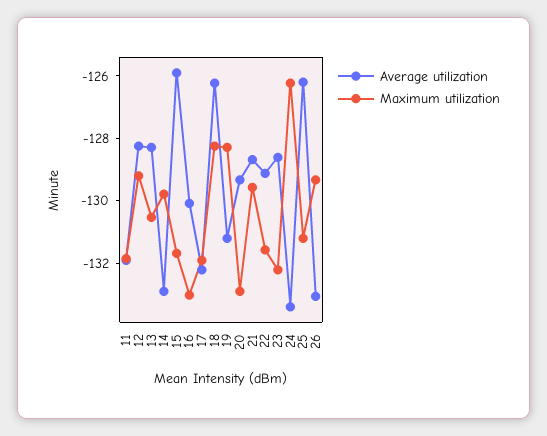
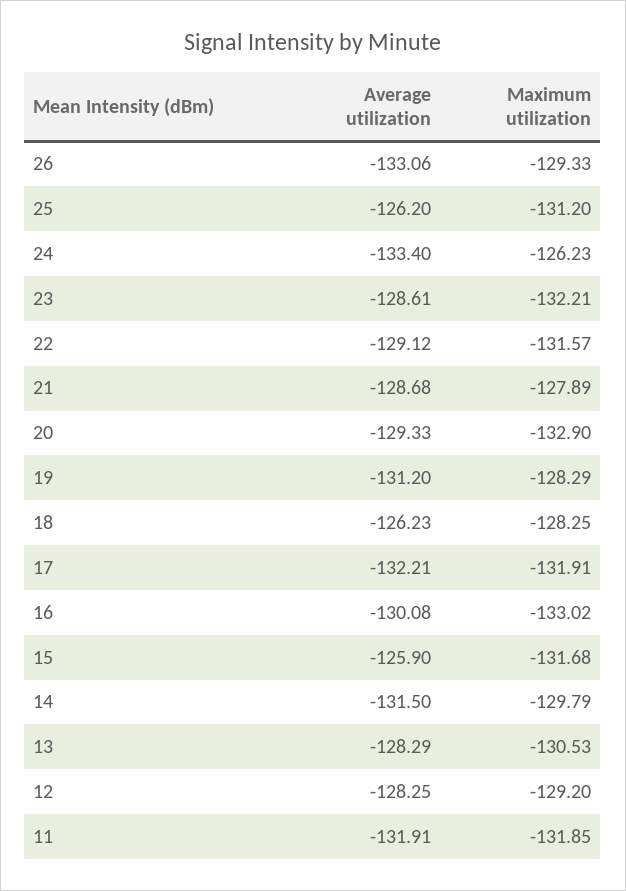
  {
    "Average utilization": {
      "11": -131.91,
      "12": -128.25,
      "13": -128.29,
-     "14": -133,
+     "14": -131.5,
      "15": -125.9,
      "16": -130.08,
      "17": -132.21,
      "18": -126.23,
      "19": -131.2,
      "20": -129.33,
      "21": -128.68,
      "22": -129.12,
      "23": -128.61,
      "24": -133.4,
      "25": -126.2,
      "26": -133.06
    },
    "Maximum utilization": {
      "11": -131.85,
      "12": -129.2,
      "13": -130.53,
      "14": -129.79,
      "15": -131.68,
      "16": -133.02,
      "17": -131.91,
      "18": -128.25,
      "19": -128.29,
      "20": -132.9,
-     "21": -129.5,
+     "21": -127.89,
      "22": -131.57,
      "23": -132.21,
      "24": -126.23,
      "25": -131.2,
      "26": -129.33
    }
  }

